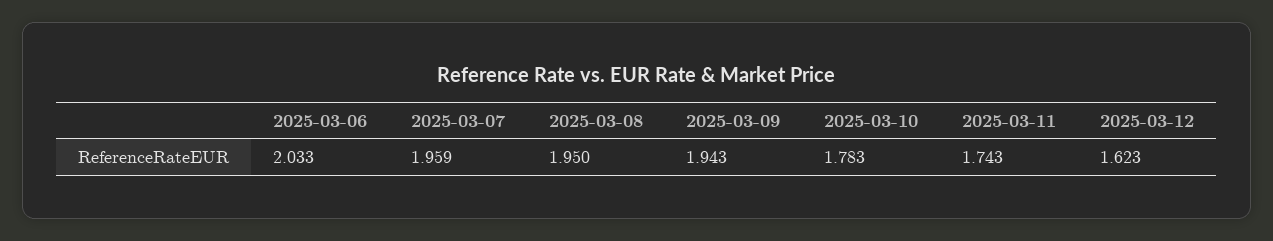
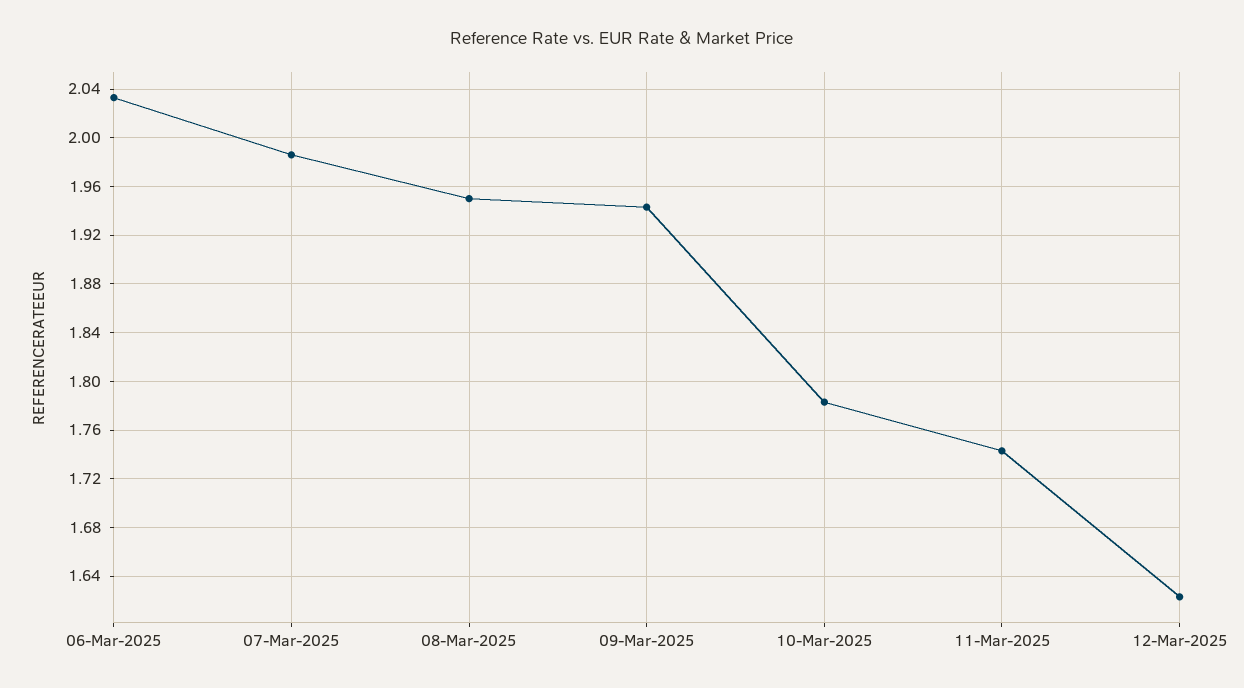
  {
    "2025-03-06": 2.033,
-   "2025-03-07": 1.959,
+   "2025-03-07": 1.985,
    "2025-03-08": 1.95,
    "2025-03-09": 1.943,
    "2025-03-10": 1.783,
    "2025-03-11": 1.743,
    "2025-03-12": 1.623
  }

